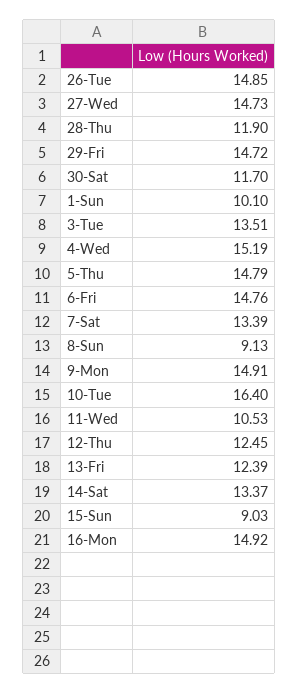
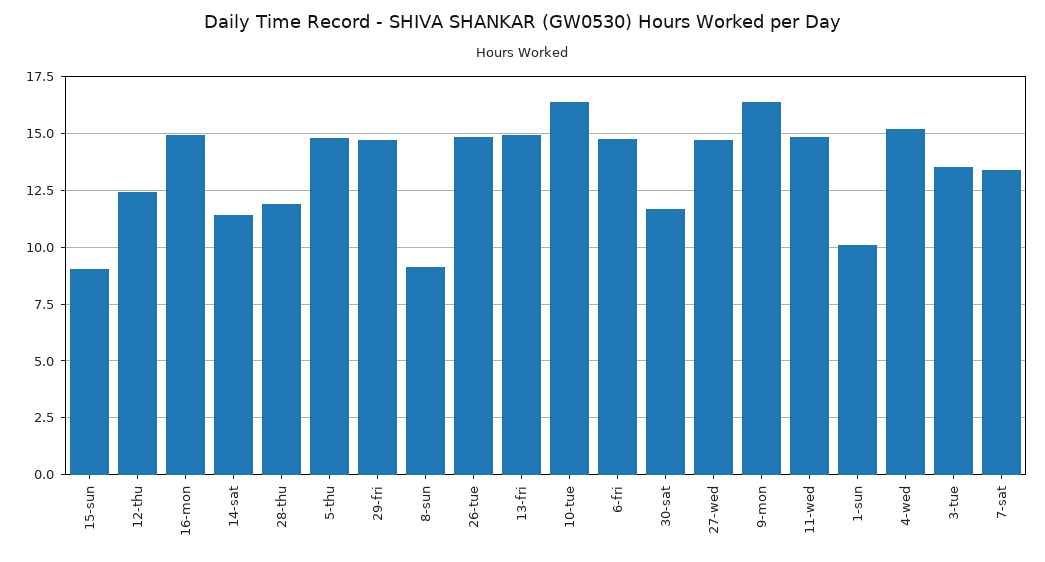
  {
    "26-Tue": 14.85,
    "27-Wed": 14.73,
    "28-Thu": 11.9,
    "29-Fri": 14.72,
    "30-Sat": 11.7,
    "1-Sun": 10.1,
    "3-Tue": 13.51,
    "4-Wed": 15.19,
    "5-Thu": 14.79,
    "6-Fri": 14.76,
    "7-Sat": 13.39,
    "8-Sun": 9.13,
-   "9-Mon": 14.91,
+   "9-Mon": 16.5,
    "10-Tue": 16.4,
-   "11-Wed": 10.53,
+   "11-Wed": 15,
    "12-Thu": 12.45,
-   "13-Fri": 12.39,
+   "13-Fri": 15,
-   "14-Sat": 13.37,
+   "14-Sat": 11.5,
    "15-Sun": 9.03,
    "16-Mon": 14.92
  }

